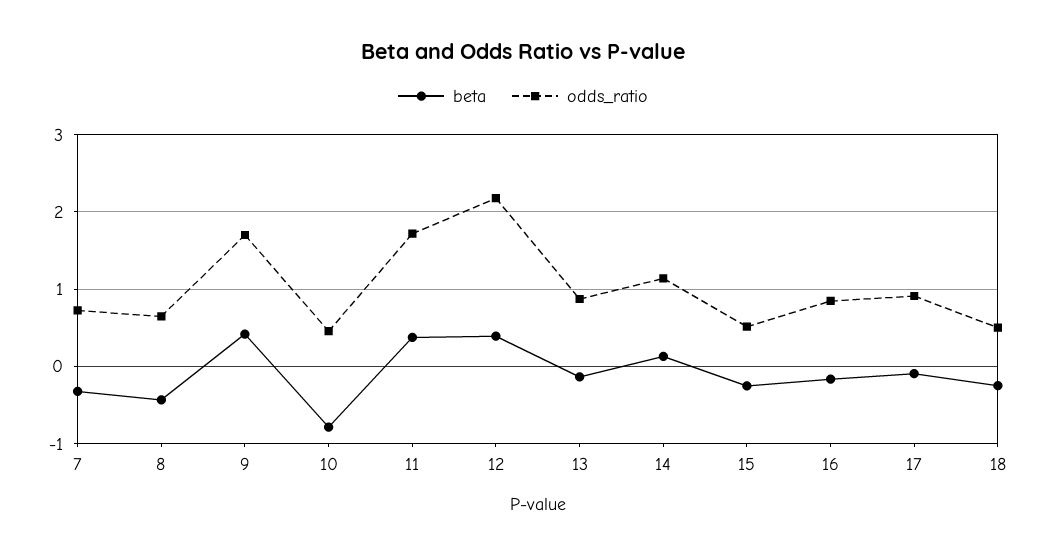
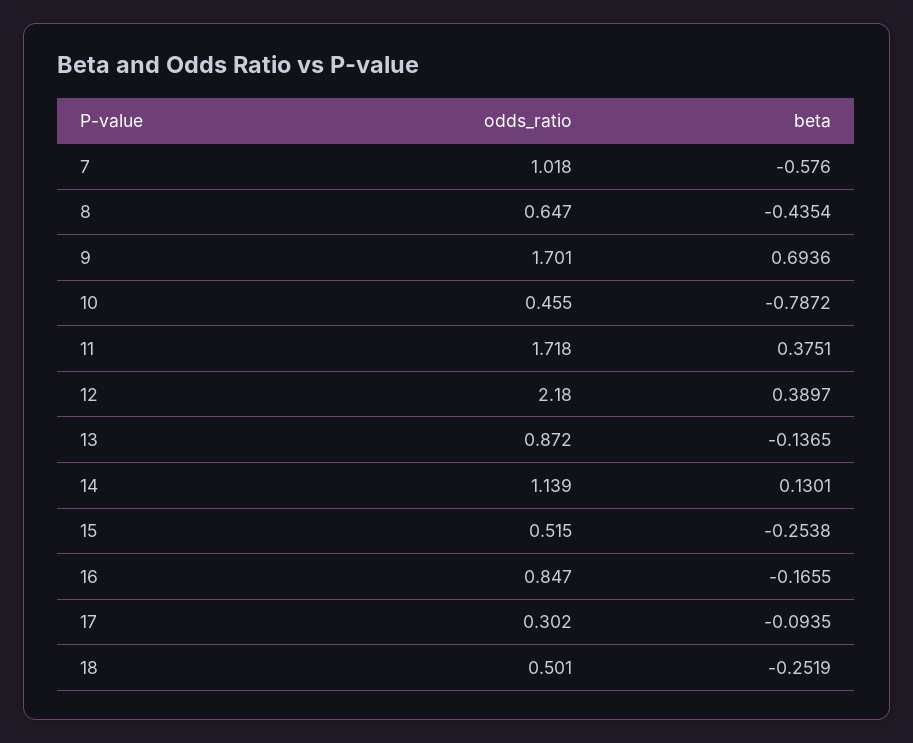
  {
    "beta": {
-     "7": -0.3,
+     "7": -0.576,
      "8": -0.4354,
-     "9": 0.4,
+     "9": 0.6936,
      "10": -0.7872,
      "11": 0.3751,
      "12": 0.3897,
      "13": -0.1365,
      "14": 0.1301,
      "15": -0.2538,
      "16": -0.1655,
      "17": -0.0935,
      "18": -0.2519
    },
    "odds_ratio": {
-     "7": 0.7,
+     "7": 1.018,
      "8": 0.647,
      "9": 1.701,
      "10": 0.455,
      "11": 1.718,
      "12": 2.18,
      "13": 0.872,
      "14": 1.139,
      "15": 0.515,
      "16": 0.847,
-     "17": 0.9,
+     "17": 0.302,
      "18": 0.501
    }
  }

